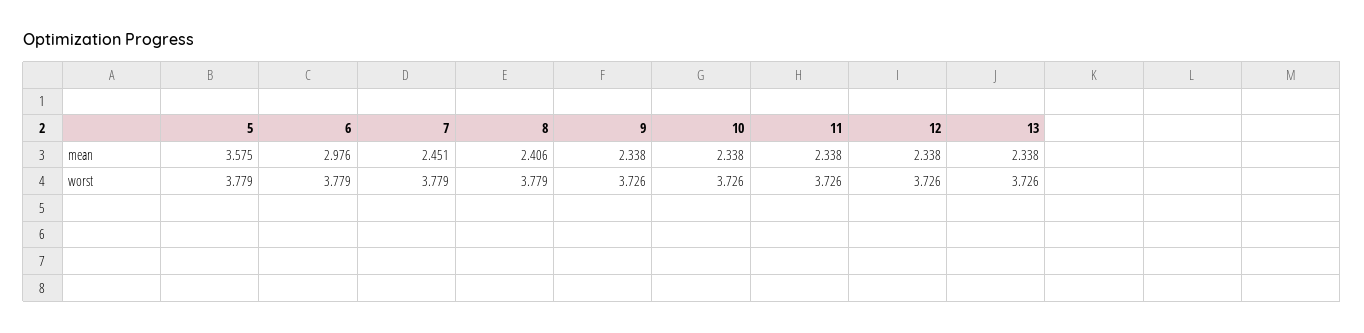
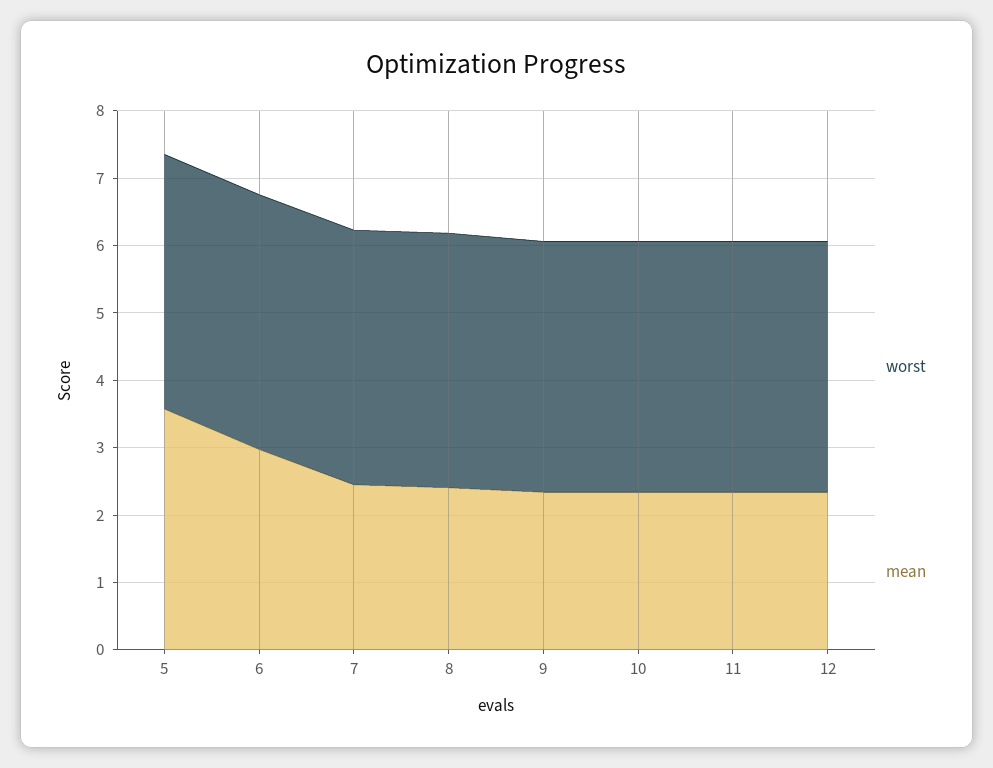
  {
    "mean": {
      "5": 3.575,
      "6": 2.976,
      "7": 2.451,
      "8": 2.406,
      "9": 2.338,
      "10": 2.338,
      "11": 2.338,
-     "12": 2.338,
+     "12": 2.338
-     "13": 2.338
    },
    "worst": {
      "5": 3.779,
      "6": 3.779,
      "7": 3.779,
      "8": 3.779,
      "9": 3.726,
      "10": 3.726,
      "11": 3.726,
-     "12": 3.726,
+     "12": 3.726
-     "13": 3.726
    }
  }

